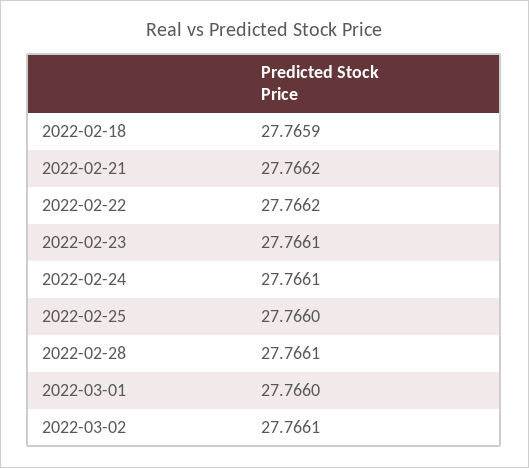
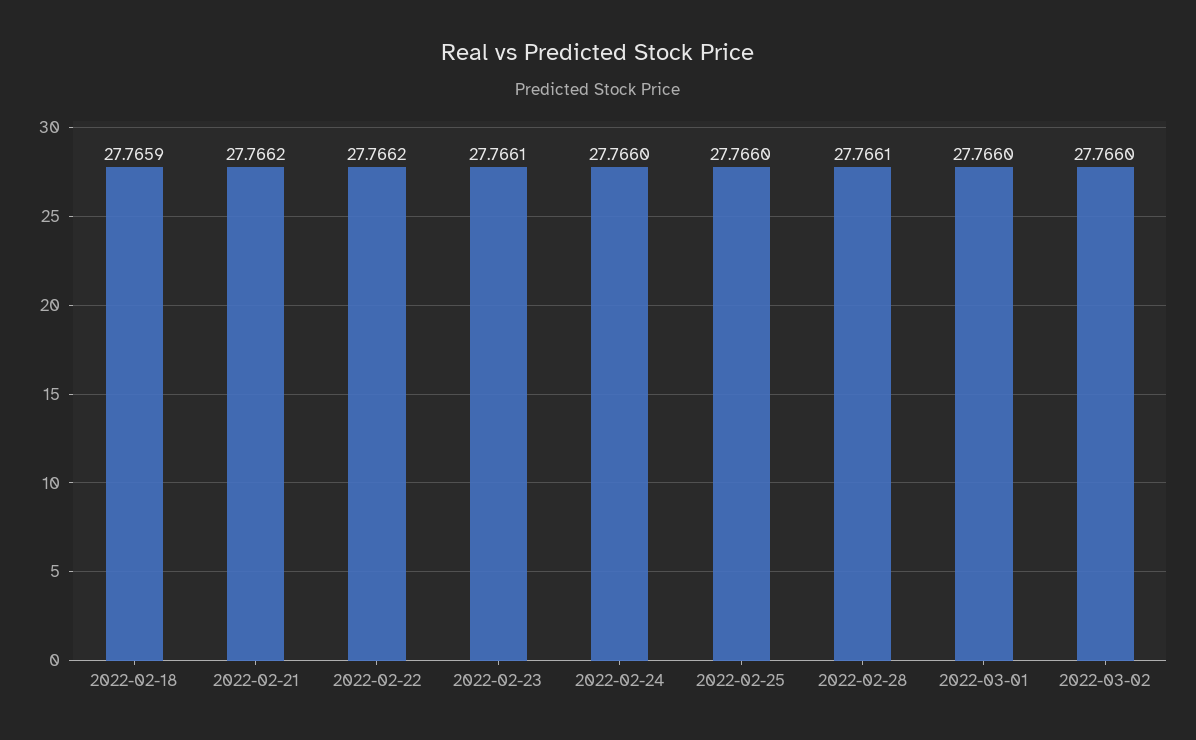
  {
    "2022-02-18": 27.7659,
    "2022-02-21": 27.7662,
    "2022-02-22": 27.7662,
    "2022-02-23": 27.7661,
-   "2022-02-24": 27.7661,
+   "2022-02-24": 27.766,
    "2022-02-25": 27.766,
    "2022-02-28": 27.7661,
    "2022-03-01": 27.766,
-   "2022-03-02": 27.7661
+   "2022-03-02": 27.766
  }

